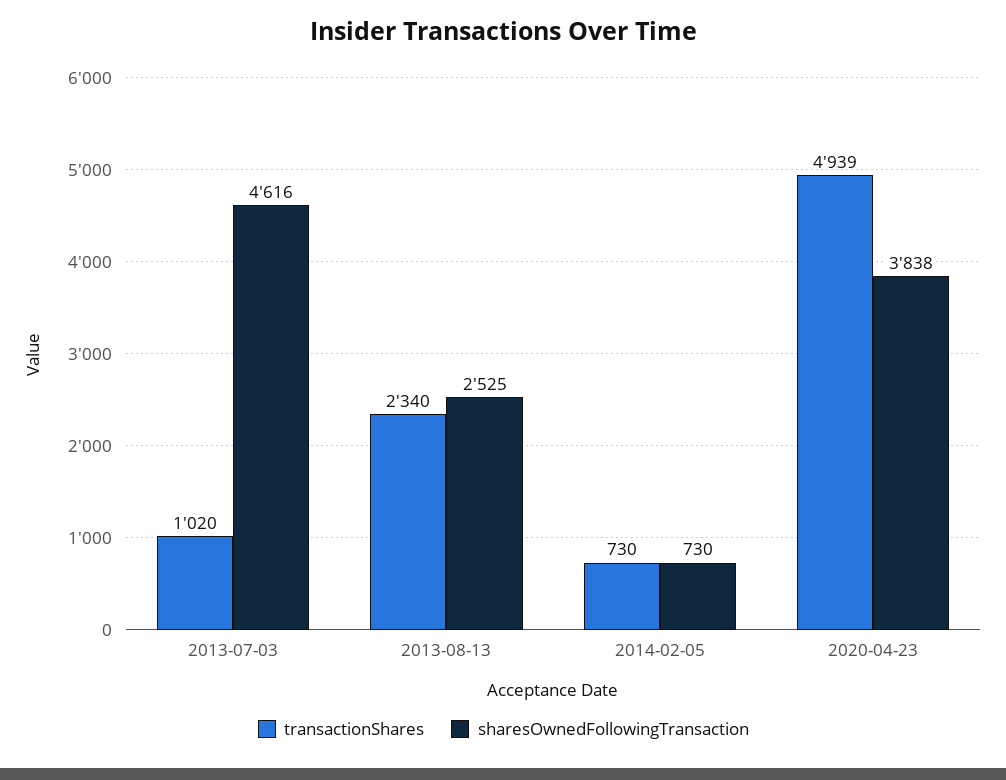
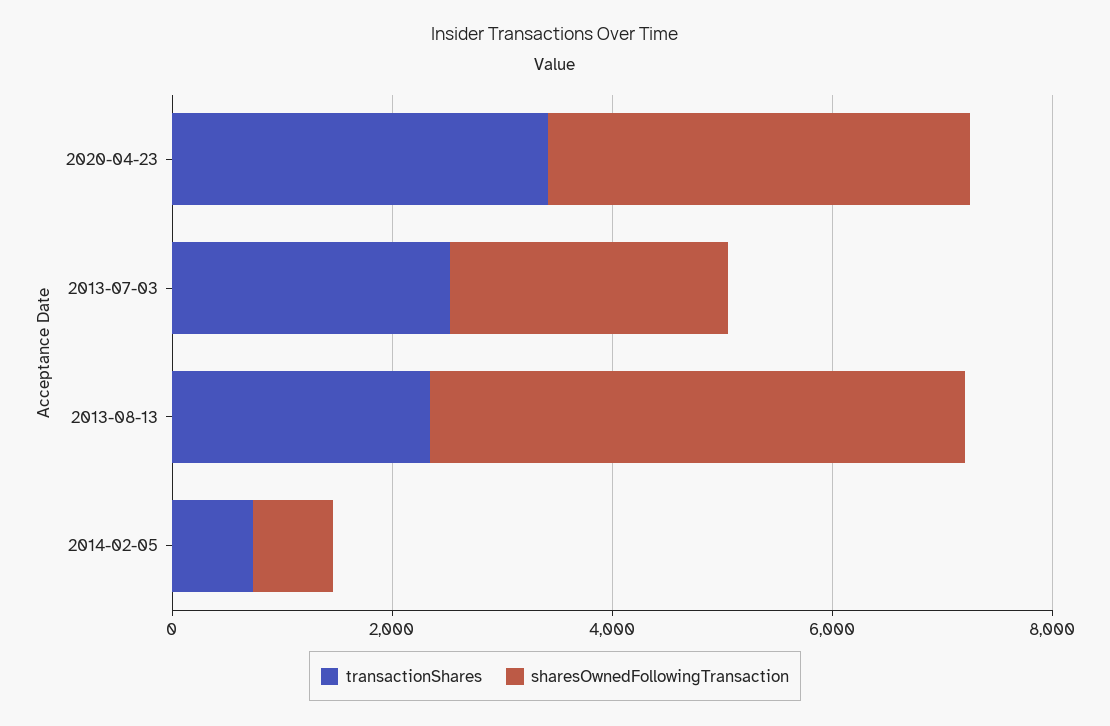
  {
    "transactionShares": {
-     "2013-07-03": 1020,
+     "2013-07-03": 2500,
      "2013-08-13": 2340,
      "2014-02-05": 730,
-     "2020-04-23": 4939
+     "2020-04-23": 3500
    },
    "sharesOwnedFollowingTransaction": {
-     "2013-07-03": 4616,
+     "2013-07-03": 2500,
-     "2013-08-13": 2525,
+     "2013-08-13": 5000,
      "2014-02-05": 730,
      "2020-04-23": 3838
    }
  }

